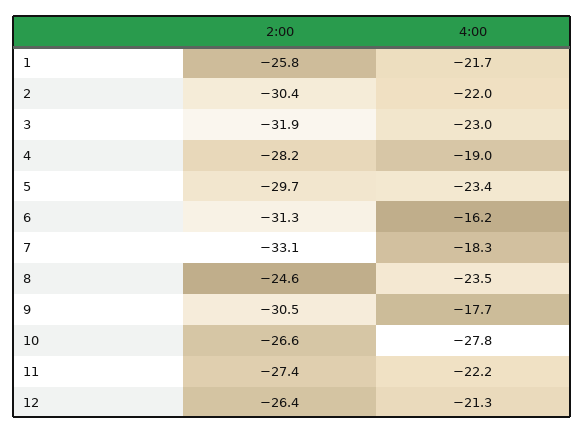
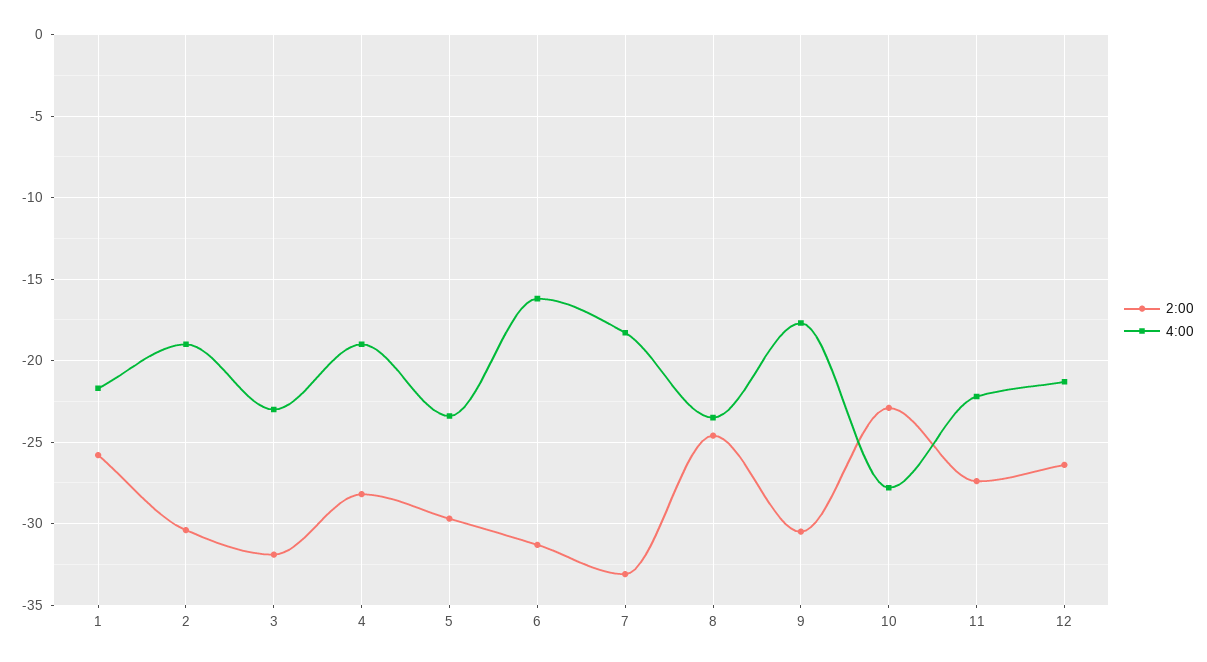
  {
    "2:00": {
      "1": -25.8,
      "2": -30.4,
      "3": -31.9,
      "4": -28.2,
      "5": -29.7,
      "6": -31.3,
      "7": -33.1,
      "8": -24.6,
      "9": -30.5,
-     "10": -26.6,
+     "10": -23,
      "11": -27.4,
      "12": -26.4
    },
    "4:00": {
      "1": -21.7,
-     "2": -22,
+     "2": -19,
      "3": -23,
      "4": -19,
      "5": -23.4,
      "6": -16.2,
      "7": -18.3,
      "8": -23.5,
      "9": -17.7,
      "10": -27.8,
      "11": -22.2,
      "12": -21.3
    }
  }

